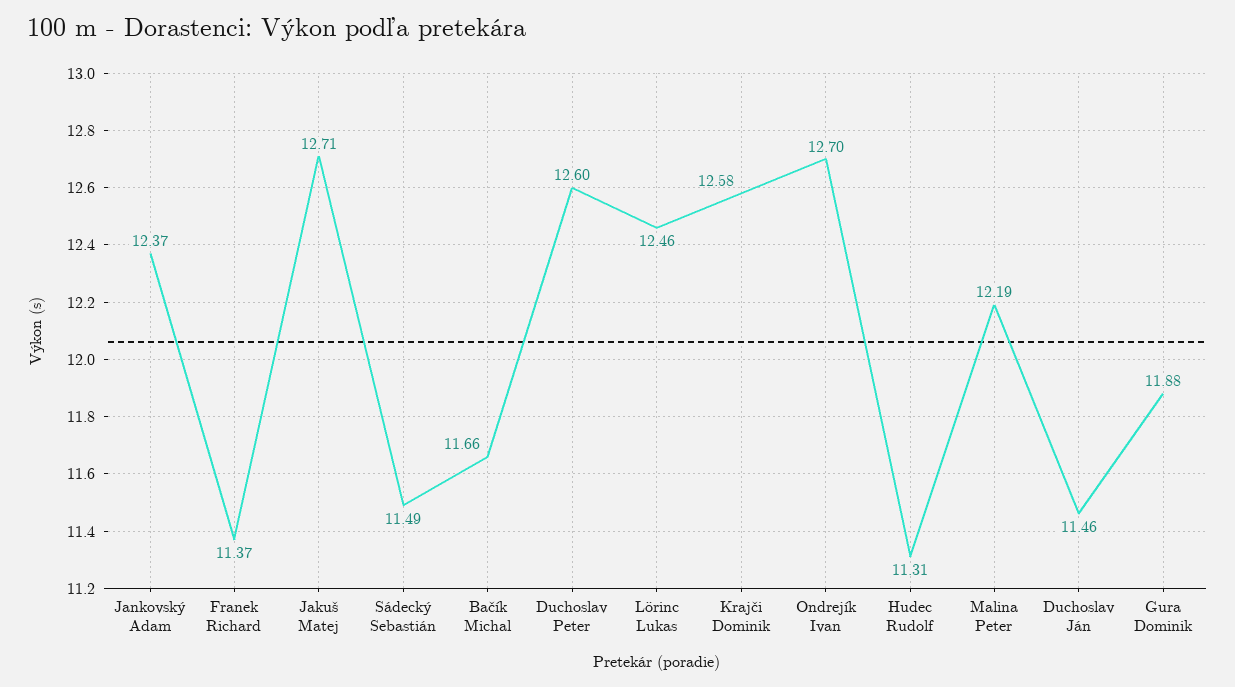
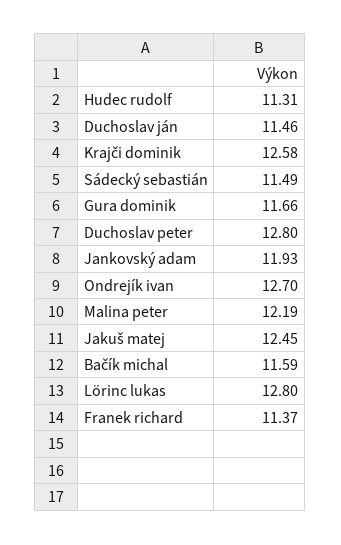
  {
-   "Jankovský Adam": 12.37,
+   "Jankovský Adam": 11.93,
    "Franek Richard": 11.37,
-   "Jakuš Matej": 12.71,
+   "Jakuš Matej": 12.45,
    "Sádecký Sebastián": 11.49,
-   "Bačík Michal": 11.66,
+   "Bačík Michal": 11.59,
-   "Duchoslav Peter": 12.6,
+   "Duchoslav Peter": 12.8,
-   "Lörinc Lukas": 12.46,
+   "Lörinc Lukas": 12.8,
    "Krajči Dominik": 12.58,
    "Ondrejík Ivan": 12.7,
    "Hudec Rudolf": 11.31,
    "Malina Peter": 12.19,
    "Duchoslav Ján": 11.46,
-   "Gura Dominik": 11.88
+   "Gura Dominik": 11.66
  }

